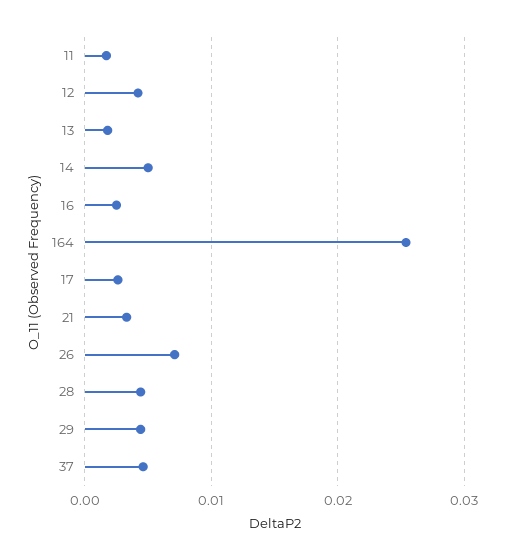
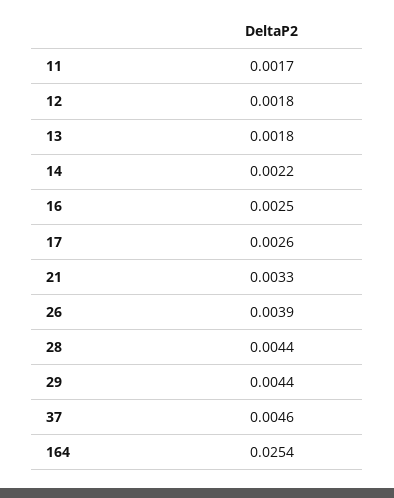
  {
    "11": 0.0017,
-   "12": 0.004,
+   "12": 0.0018,
    "13": 0.0018,
-   "14": 0.005,
+   "14": 0.0022,
    "16": 0.0025,
    "164": 0.0254,
    "17": 0.0026,
    "21": 0.0033,
-   "26": 0.007,
+   "26": 0.0039,
    "28": 0.0044,
    "29": 0.0044,
    "37": 0.0046
  }

